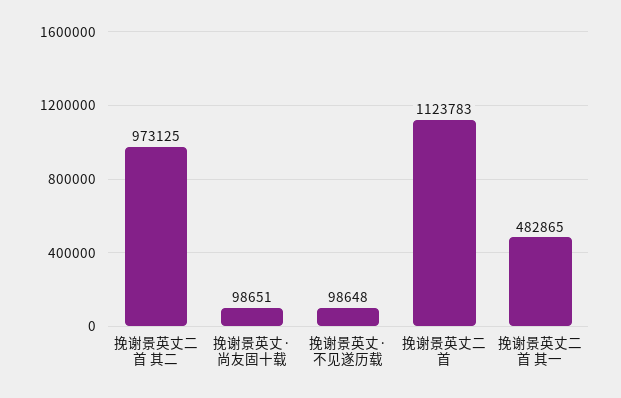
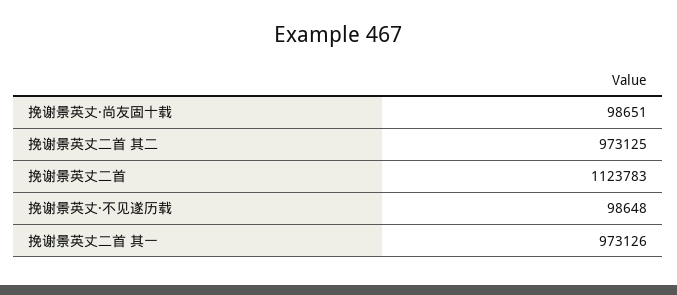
  {
    "挽谢景英丈二首 其二": 973125,
    "挽谢景英丈·尚友固十载": 98651,
    "挽谢景英丈·不见遂历载": 98648,
    "挽谢景英丈二首": 1123783,
-   "挽谢景英丈二首 其一": 482865
+   "挽谢景英丈二首 其一": 973126
  }

